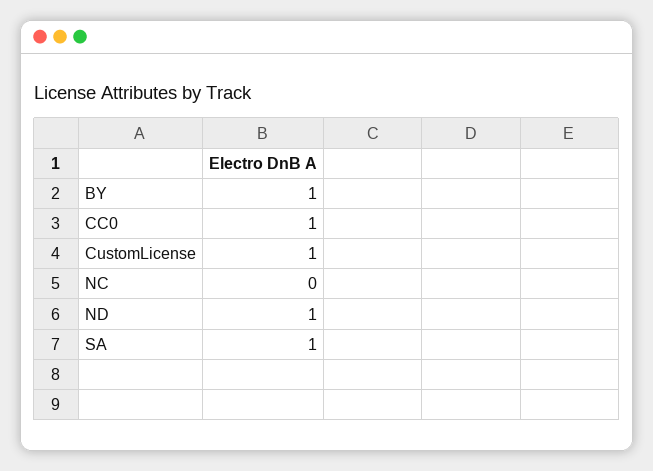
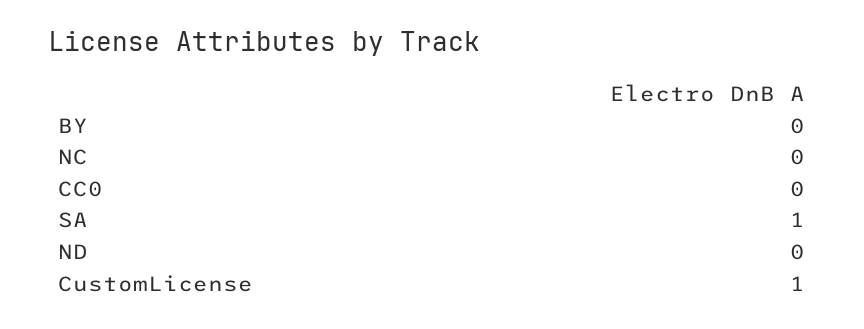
  {
-   "BY": 1,
+   "BY": 0,
-   "CC0": 1,
+   "CC0": 0,
    "CustomLicense": 1,
    "NC": 0,
-   "ND": 1,
+   "ND": 0,
    "SA": 1
  }

